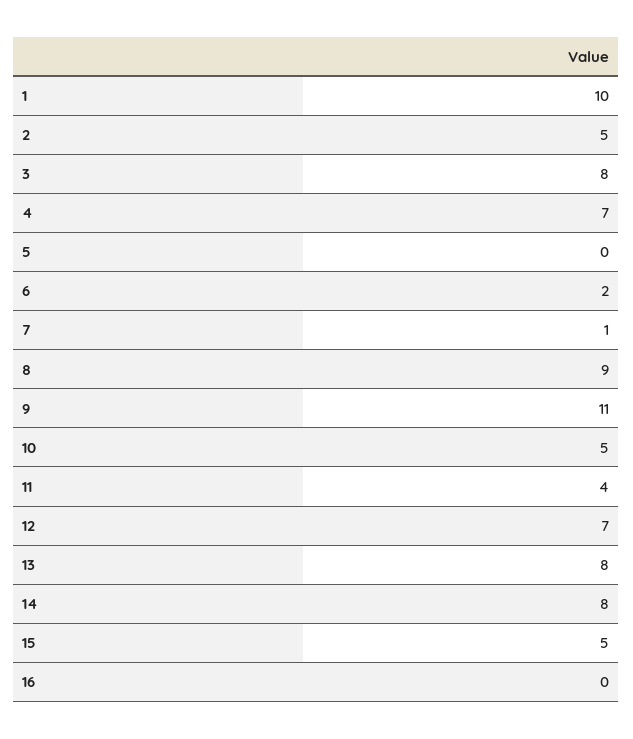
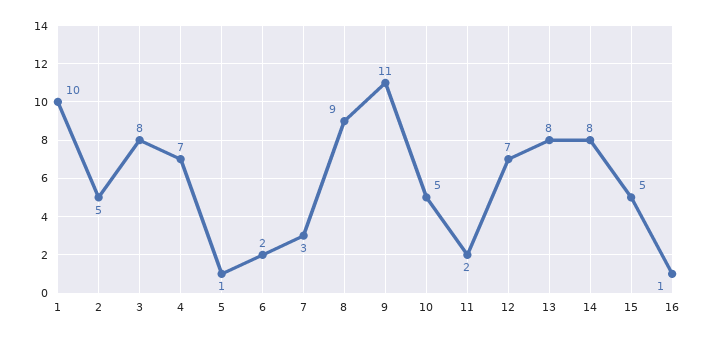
  {
    "1": 10,
    "2": 5,
    "3": 8,
    "4": 7,
-   "5": 0,
+   "5": 1,
    "6": 2,
-   "7": 1,
+   "7": 3,
    "8": 9,
    "9": 11,
    "10": 5,
-   "11": 4,
+   "11": 2,
    "12": 7,
    "13": 8,
    "14": 8,
    "15": 5,
-   "16": 0
+   "16": 1
  }

